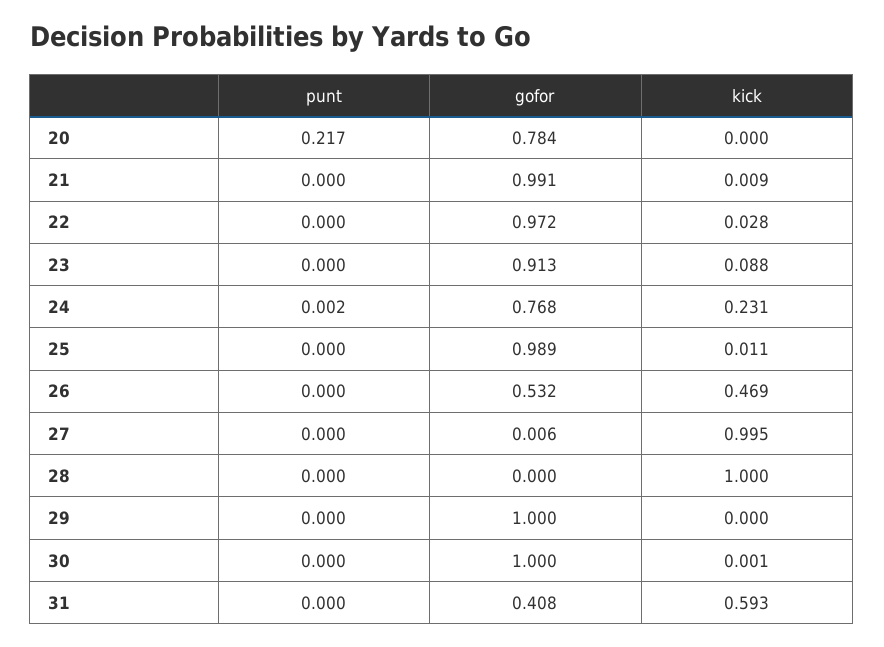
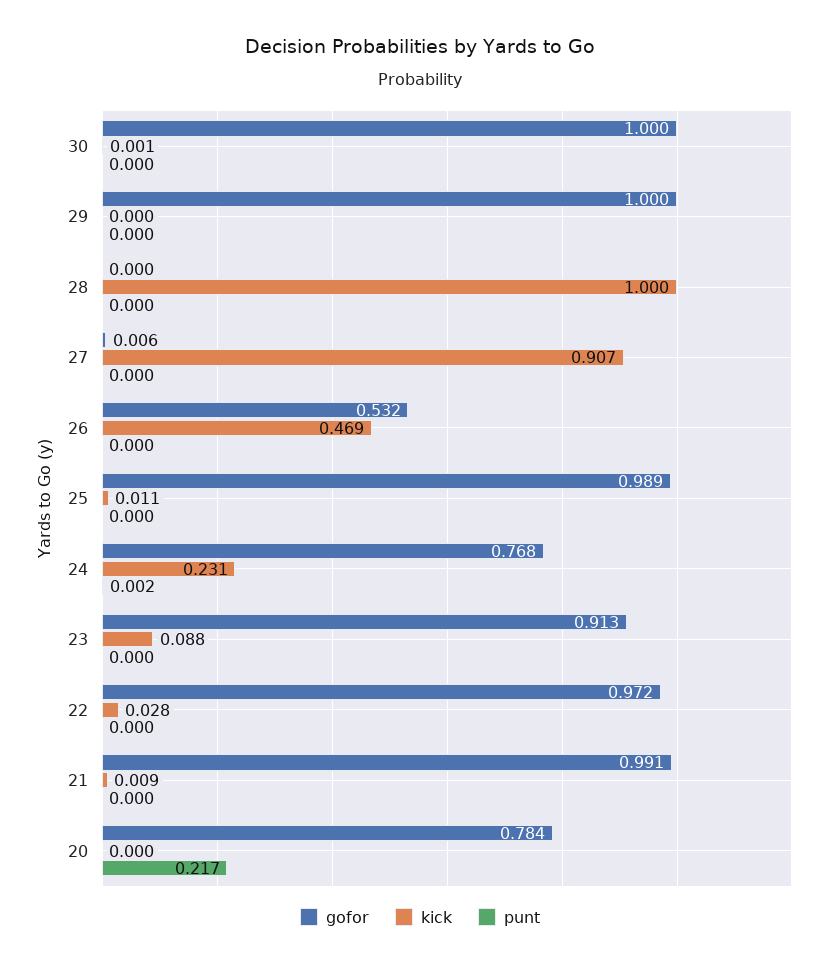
  {
    "punt": {
      "20": 0.217,
      "21": 0,
      "22": 0,
      "23": 0,
      "24": 0.002,
      "25": 0,
      "26": 0,
      "27": 0,
      "28": 0,
      "29": 0,
-     "30": 0,
+     "30": 0
-     "31": 0
    },
    "gofor": {
      "20": 0.784,
      "21": 0.991,
      "22": 0.972,
      "23": 0.913,
      "24": 0.768,
      "25": 0.989,
      "26": 0.532,
      "27": 0.006,
      "28": 0,
      "29": 1,
-     "30": 1,
+     "30": 1
-     "31": 0.408
    },
    "kick": {
      "20": 0,
      "21": 0.009,
      "22": 0.028,
      "23": 0.088,
      "24": 0.231,
      "25": 0.011,
      "26": 0.469,
-     "27": 0.995,
+     "27": 0.907,
      "28": 1,
      "29": 0,
-     "30": 0.001,
+     "30": 0.001
-     "31": 0.593
    }
  }

